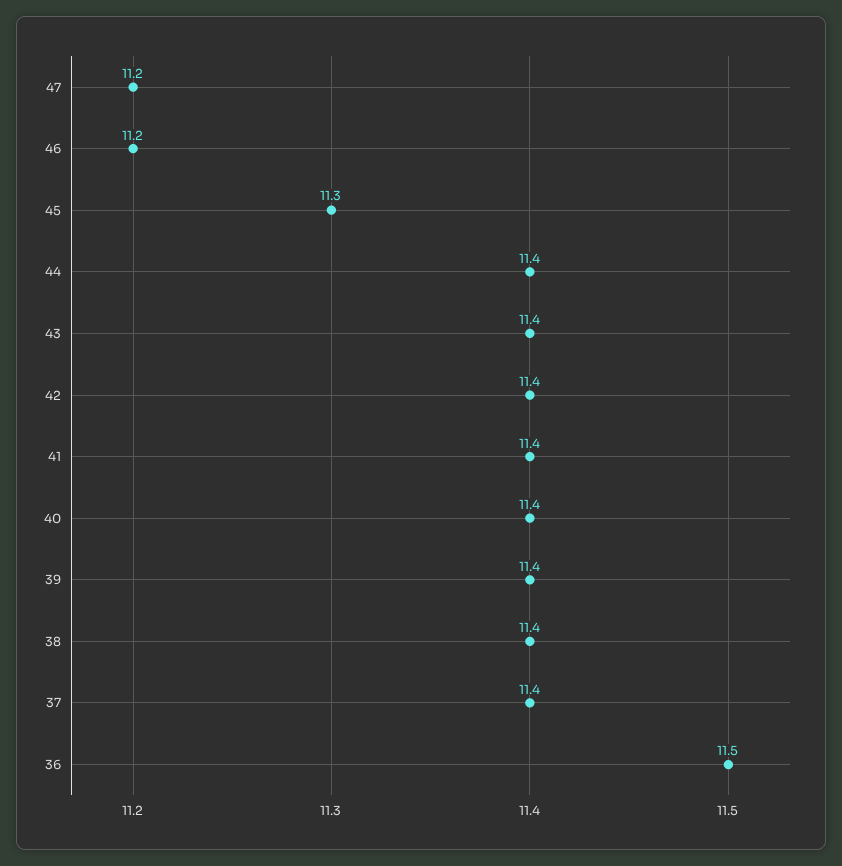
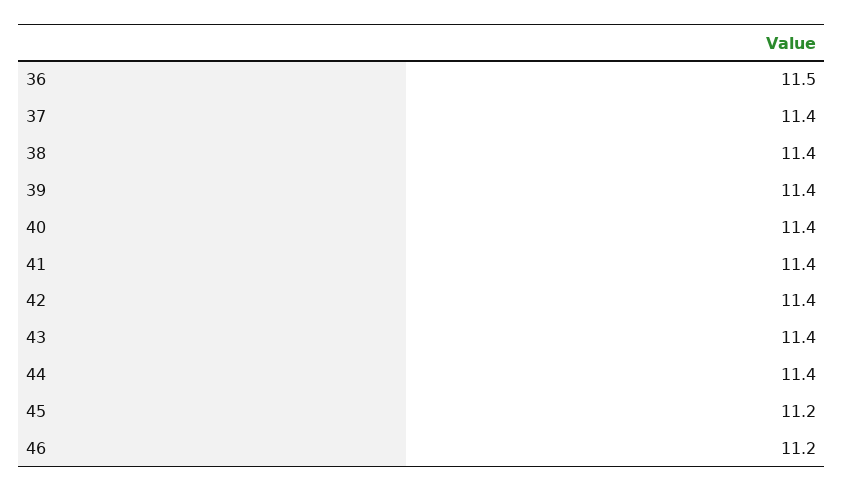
  {
-   "47": 11.2,
    "46": 11.2,
-   "45": 11.3,
+   "45": 11.2,
    "44": 11.4,
    "43": 11.4,
    "42": 11.4,
    "41": 11.4,
    "40": 11.4,
    "39": 11.4,
    "38": 11.4,
    "37": 11.4,
    "36": 11.5
  }

